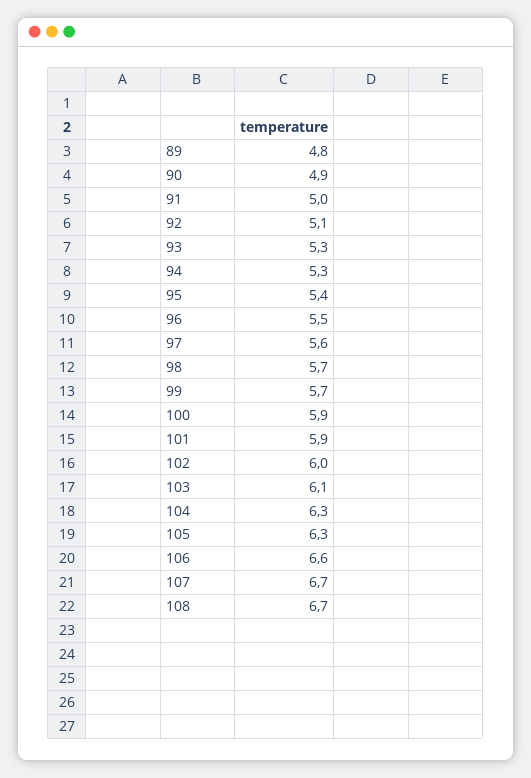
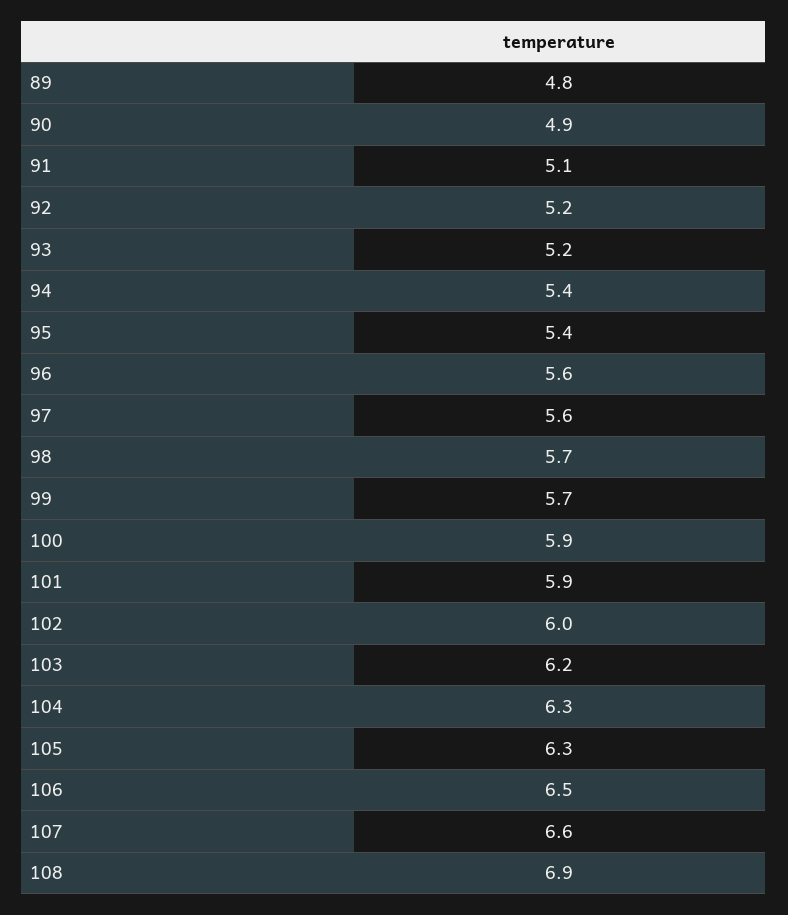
  {
    "89": 4.8,
    "90": 4.9,
-   "91": 5,
+   "91": 5.1,
-   "92": 5.1,
+   "92": 5.2,
-   "93": 5.3,
+   "93": 5.2,
-   "94": 5.3,
+   "94": 5.4,
    "95": 5.4,
-   "96": 5.5,
+   "96": 5.6,
    "97": 5.6,
    "98": 5.7,
    "99": 5.7,
    "100": 5.9,
    "101": 5.9,
    "102": 6,
-   "103": 6.1,
+   "103": 6.2,
    "104": 6.3,
    "105": 6.3,
-   "106": 6.6,
+   "106": 6.5,
-   "107": 6.7,
+   "107": 6.6,
-   "108": 6.7
+   "108": 6.9
  }

